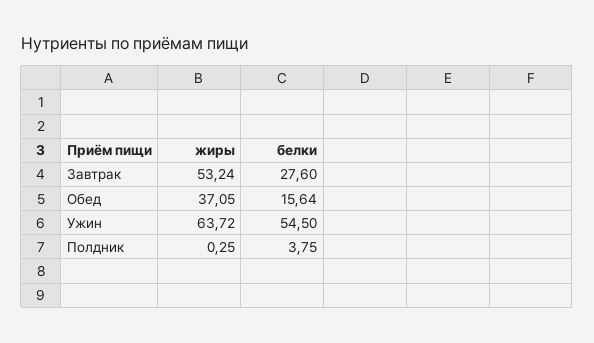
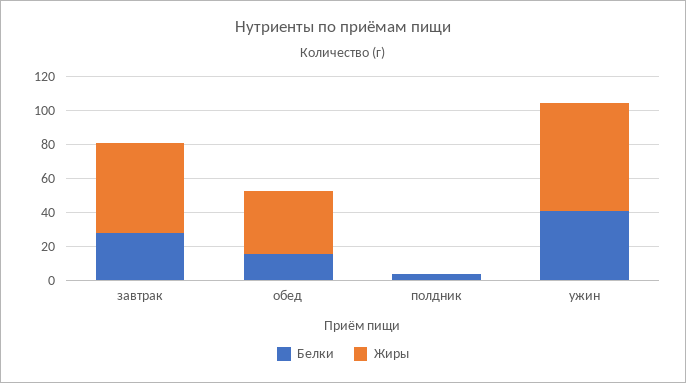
  {
    "жиры": {
      "Завтрак": 53.24,
      "Обед": 37.05,
      "Ужин": 63.72,
      "Полдник": 0.25
    },
    "белки": {
      "Завтрак": 27.6,
      "Обед": 15.64,
-     "Ужин": 54.5,
+     "Ужин": 40,
      "Полдник": 3.75
    }
  }

